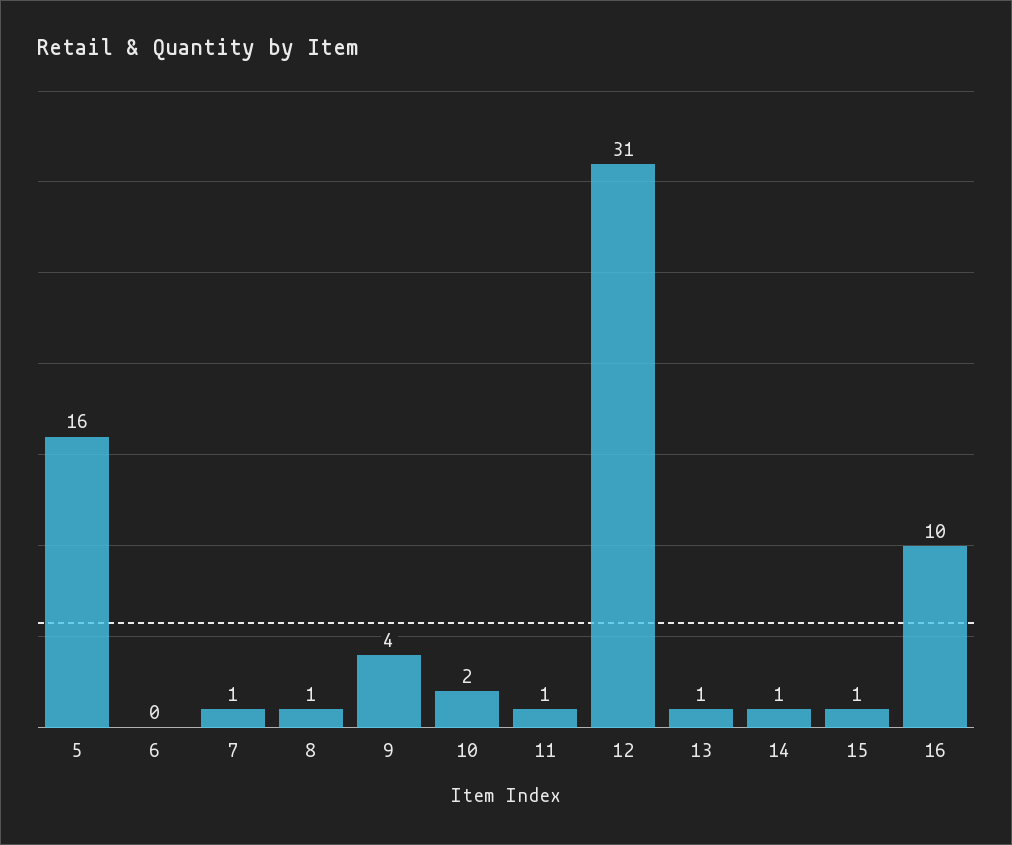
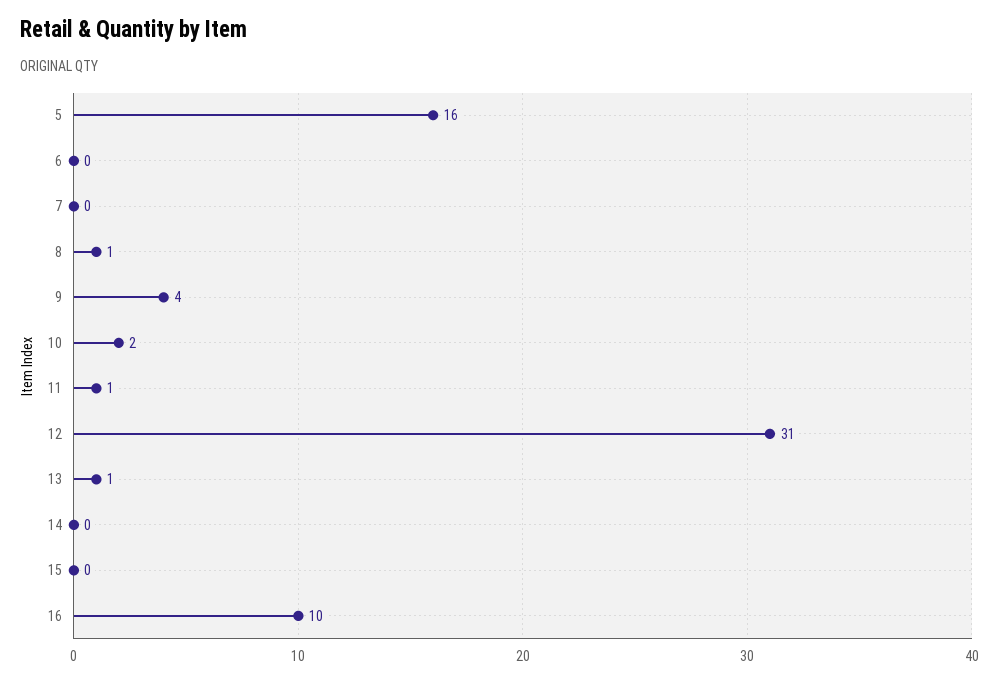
  {
    "5": 16,
    "6": 0,
-   "7": 1,
+   "7": 0,
    "8": 1,
    "9": 4,
    "10": 2,
    "11": 1,
    "12": 31,
    "13": 1,
-   "14": 1,
+   "14": 0,
-   "15": 1,
+   "15": 0,
    "16": 10
  }

